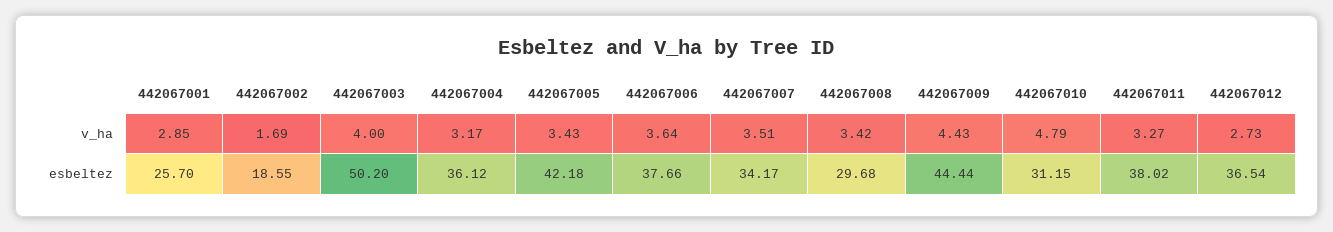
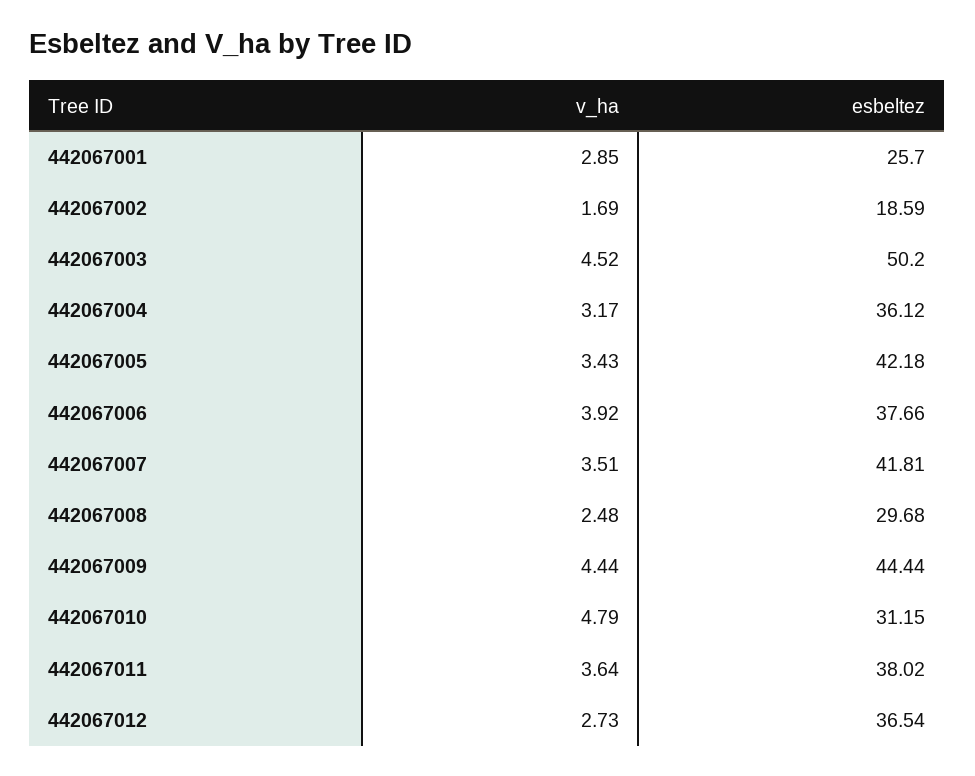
  {
    "442067001": {
      "v_ha": 2.85,
      "esbeltez": 25.7
    },
    "442067002": {
      "v_ha": 1.69,
-     "esbeltez": 18.55
+     "esbeltez": 18.59
    },
    "442067003": {
-     "v_ha": 4,
+     "v_ha": 4.52,
      "esbeltez": 50.2
    },
    "442067004": {
      "v_ha": 3.17,
      "esbeltez": 36.12
    },
    "442067005": {
      "v_ha": 3.43,
      "esbeltez": 42.18
    },
    "442067006": {
-     "v_ha": 3.64,
+     "v_ha": 3.92,
      "esbeltez": 37.66
    },
    "442067007": {
      "v_ha": 3.51,
-     "esbeltez": 34.17
+     "esbeltez": 41.81
    },
    "442067008": {
-     "v_ha": 3.42,
+     "v_ha": 2.48,
      "esbeltez": 29.68
    },
    "442067009": {
-     "v_ha": 4.43,
+     "v_ha": 4.44,
      "esbeltez": 44.44
    },
    "442067010": {
      "v_ha": 4.79,
      "esbeltez": 31.15
    },
    "442067011": {
-     "v_ha": 3.27,
+     "v_ha": 3.64,
      "esbeltez": 38.02
    },
    "442067012": {
      "v_ha": 2.73,
      "esbeltez": 36.54
    }
  }

